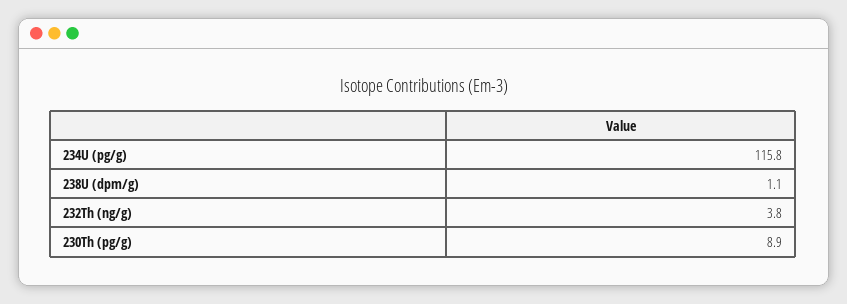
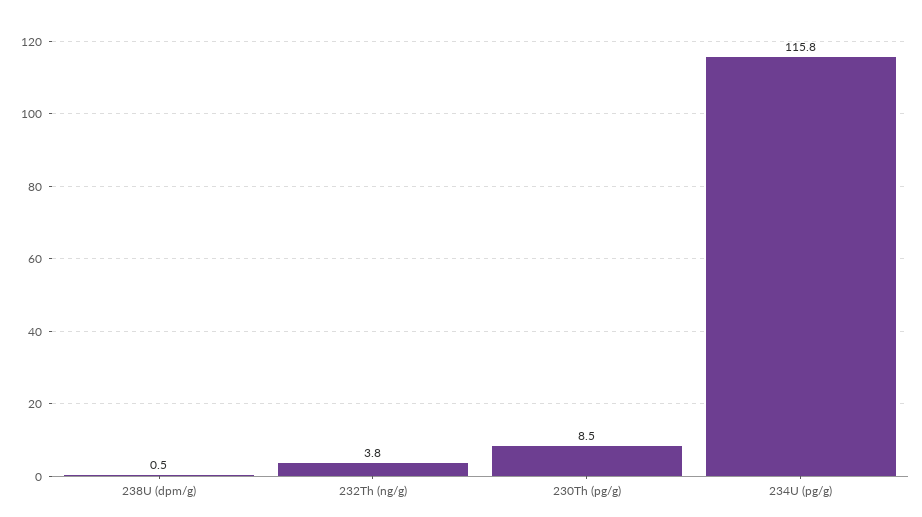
  {
    "234U (pg/g)": 115.8,
-   "238U (dpm/g)": 1.1,
+   "238U (dpm/g)": 0.5,
    "232Th (ng/g)": 3.8,
-   "230Th (pg/g)": 8.9
+   "230Th (pg/g)": 8.5
  }

